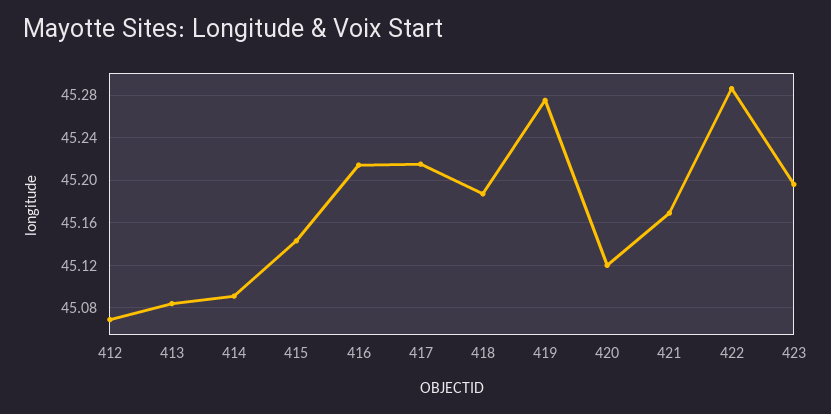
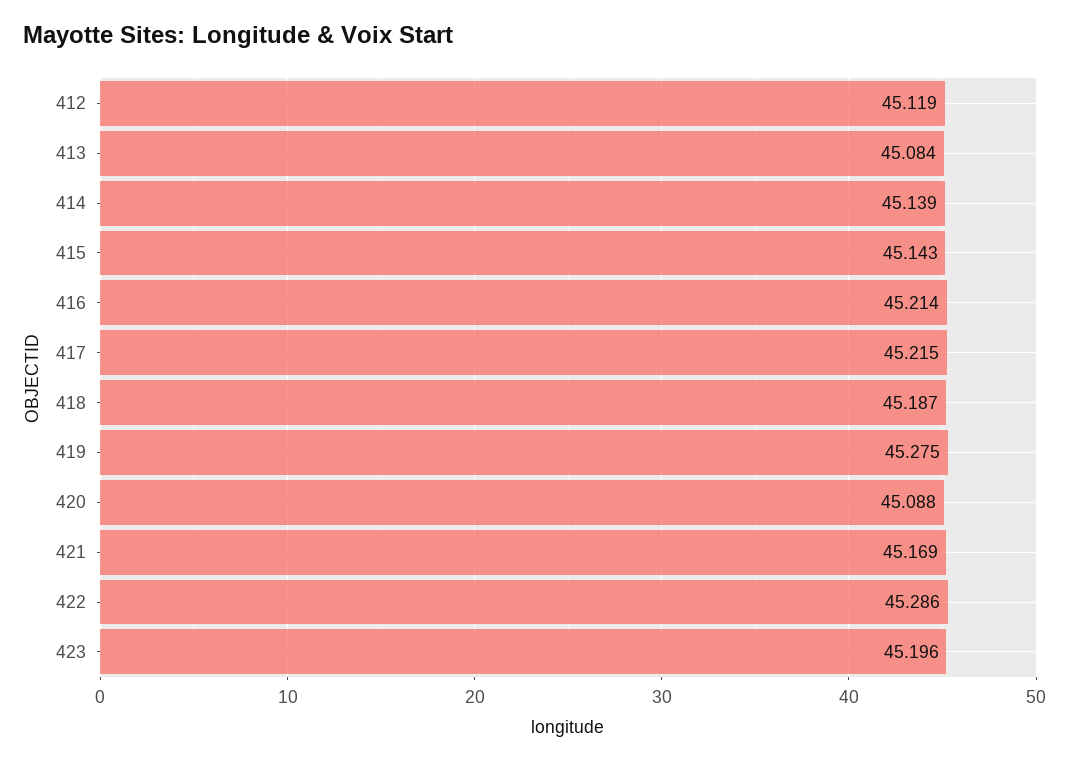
  {
-   "412": 45.07,
+   "412": 45.119,
    "413": 45.084,
-   "414": 45.09,
+   "414": 45.139,
    "415": 45.143,
    "416": 45.214,
    "417": 45.215,
    "418": 45.187,
    "419": 45.275,
-   "420": 45.12,
+   "420": 45.088,
    "421": 45.169,
    "422": 45.286,
    "423": 45.196
  }

